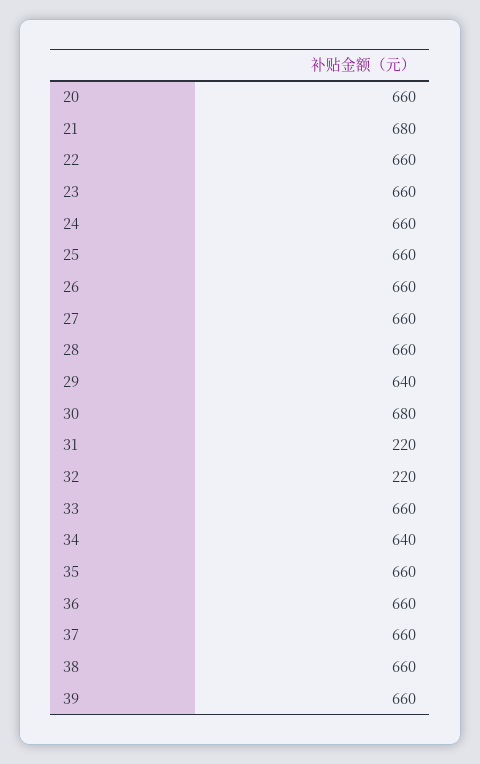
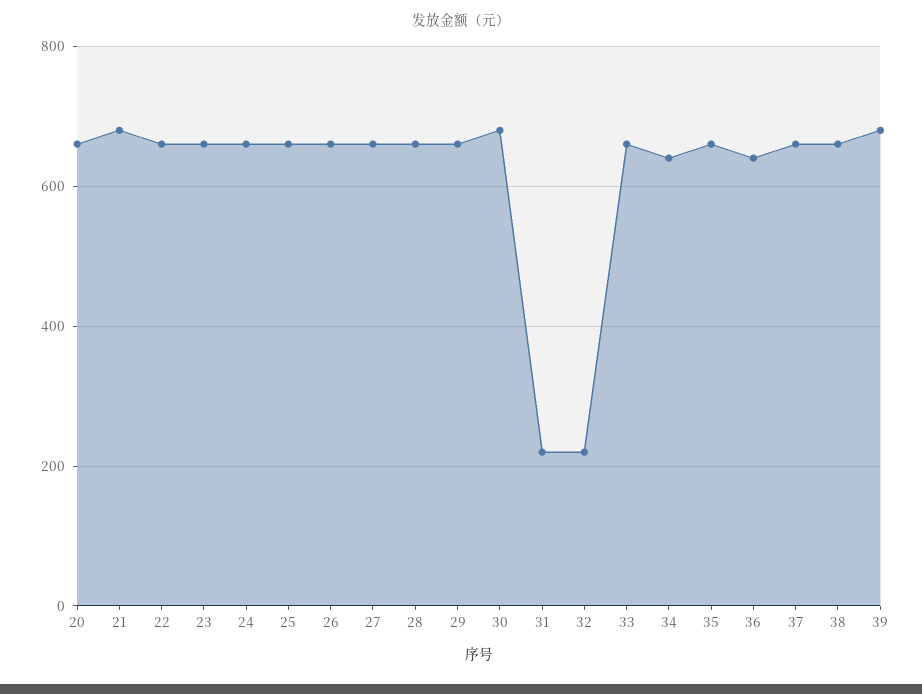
  {
    "20": 660,
    "21": 680,
    "22": 660,
    "23": 660,
    "24": 660,
    "25": 660,
    "26": 660,
    "27": 660,
    "28": 660,
-   "29": 640,
+   "29": 660,
    "30": 680,
    "31": 220,
    "32": 220,
    "33": 660,
    "34": 640,
    "35": 660,
-   "36": 660,
+   "36": 640,
    "37": 660,
    "38": 660,
-   "39": 660
+   "39": 680
  }

